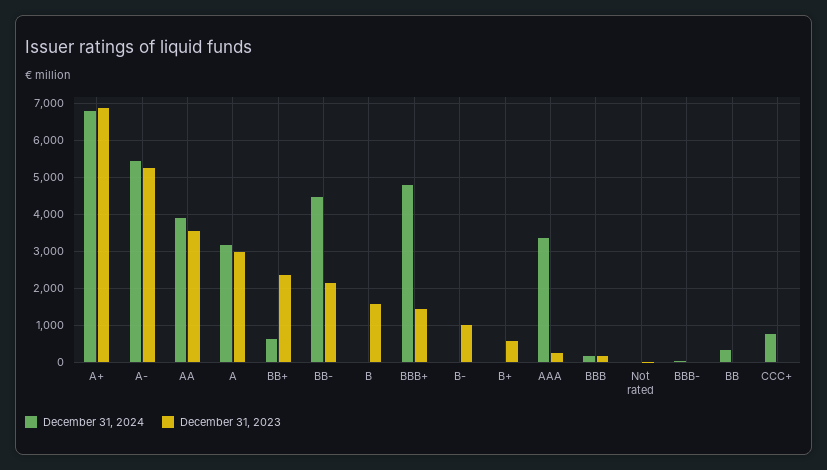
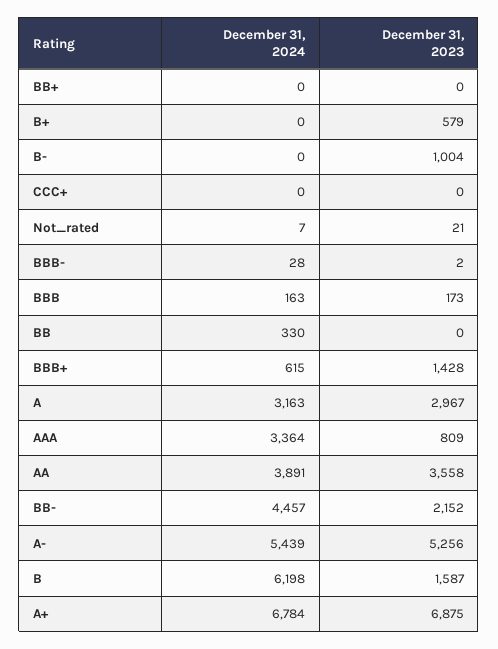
  {
    "December 31, 2024": {
      "A+": 6784,
      "A-": 5439,
      "AA": 3891,
      "A": 3163,
-     "BB+": 600,
+     "BB+": 0,
      "BB-": 4457,
-     "B": 0,
+     "B": 6198,
-     "BBB+": 4800,
+     "BBB+": 615,
      "B-": 0,
      "B+": 0,
      "AAA": 3364,
      "BBB": 163,
      "Not rated": 7,
      "BBB-": 28,
      "BB": 330,
-     "CCC+": 800
+     "CCC+": 0
    },
    "December 31, 2023": {
      "A+": 6875,
      "A-": 5256,
      "AA": 3558,
      "A": 2967,
-     "BB+": 2400,
+     "BB+": 0,
      "BB-": 2152,
      "B": 1587,
      "BBB+": 1428,
      "B-": 1004,
      "B+": 579,
-     "AAA": 200,
+     "AAA": 809,
      "BBB": 173,
      "Not rated": 21,
      "BBB-": 2,
      "BB": 0,
      "CCC+": 0
    }
  }

